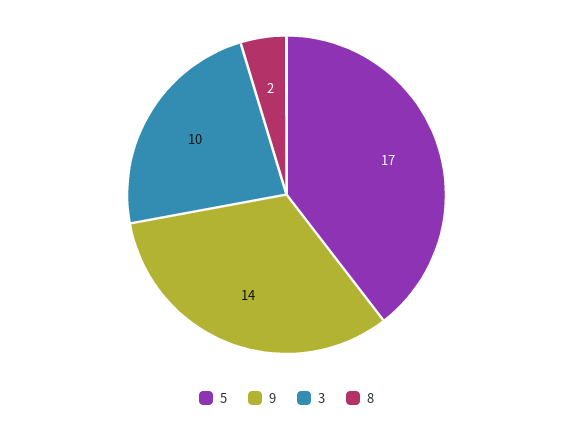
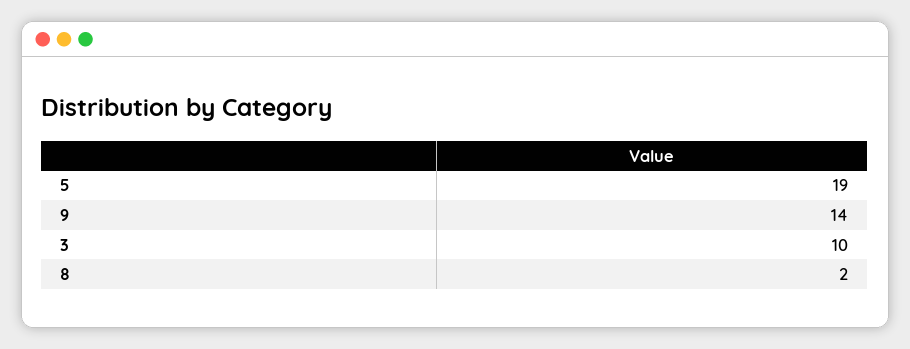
  {
-   "5": 17,
+   "5": 19,
    "9": 14,
    "3": 10,
    "8": 2
  }

